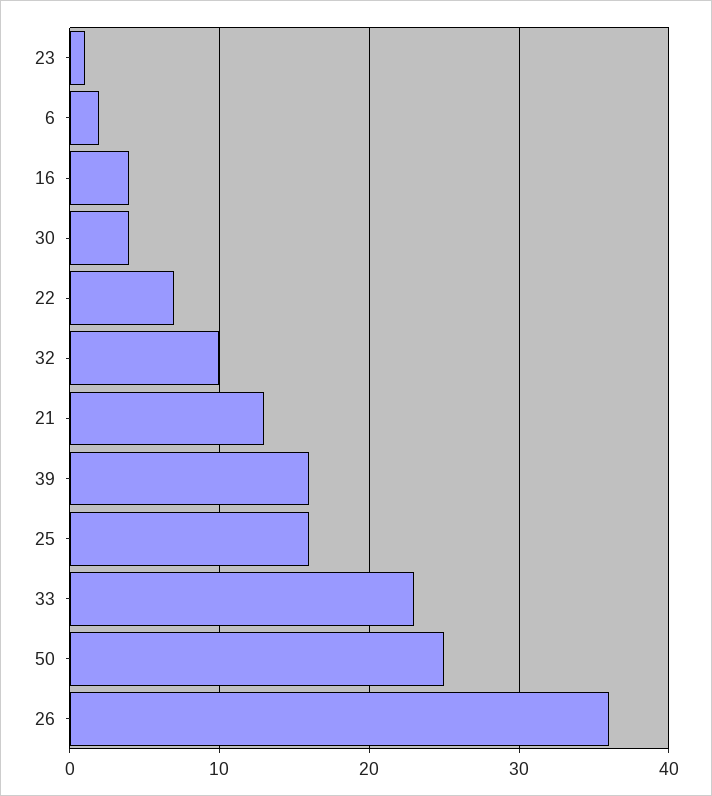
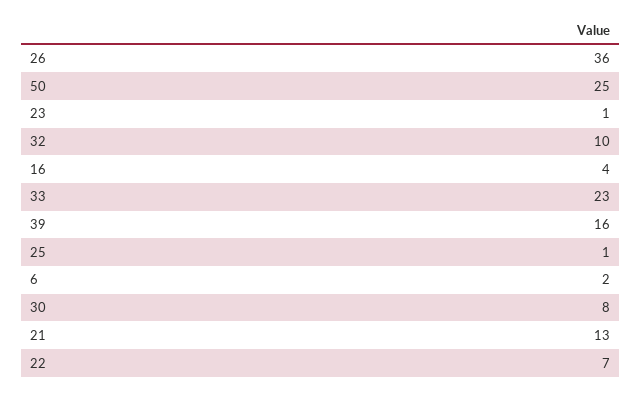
  {
    "23": 1,
    "6": 2,
    "16": 4,
-   "30": 4,
+   "30": 8,
    "22": 7,
    "32": 10,
    "21": 13,
    "39": 16,
-   "25": 16,
+   "25": 1,
    "33": 23,
    "50": 25,
    "26": 36
  }

